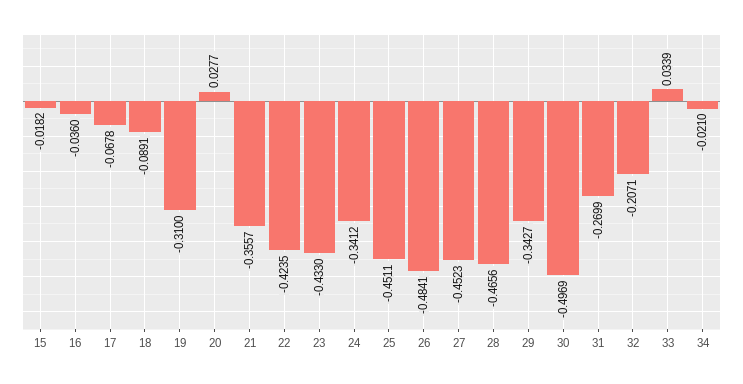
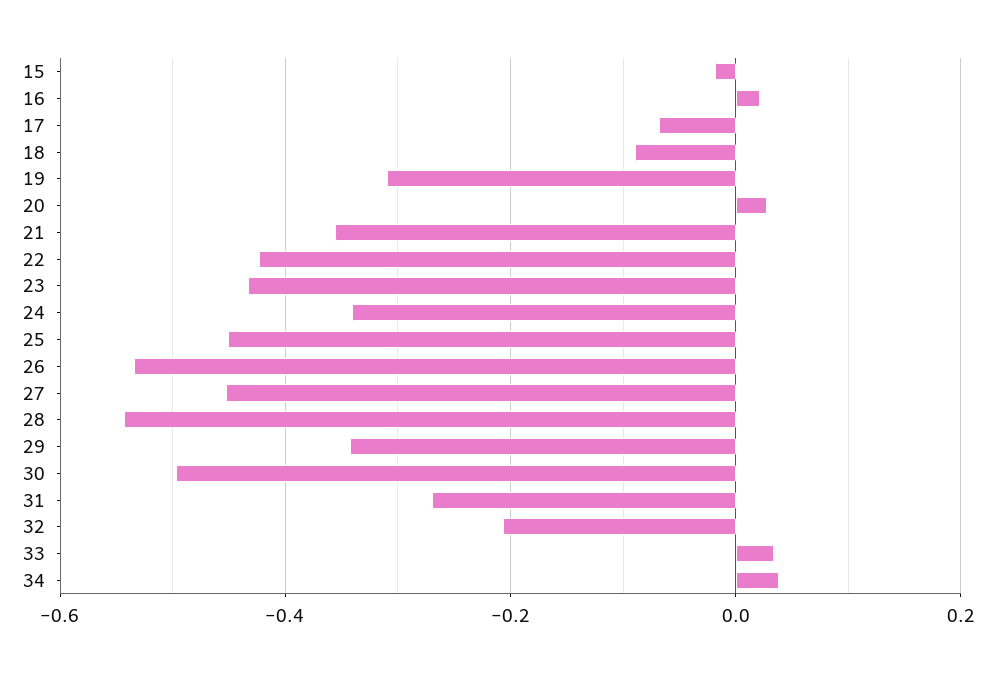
  {
    "15": -0.0182,
-   "16": -0.036,
+   "16": 0.02,
    "17": -0.0678,
    "18": -0.0891,
    "19": -0.31,
    "20": 0.0277,
    "21": -0.3557,
    "22": -0.4235,
    "23": -0.433,
    "24": -0.3412,
    "25": -0.4511,
-   "26": -0.4841,
+   "26": -0.54,
    "27": -0.4523,
-   "28": -0.4656,
+   "28": -0.54,
    "29": -0.3427,
    "30": -0.4969,
    "31": -0.2699,
    "32": -0.2071,
    "33": 0.0339,
-   "34": -0.021
+   "34": 0.04
  }

